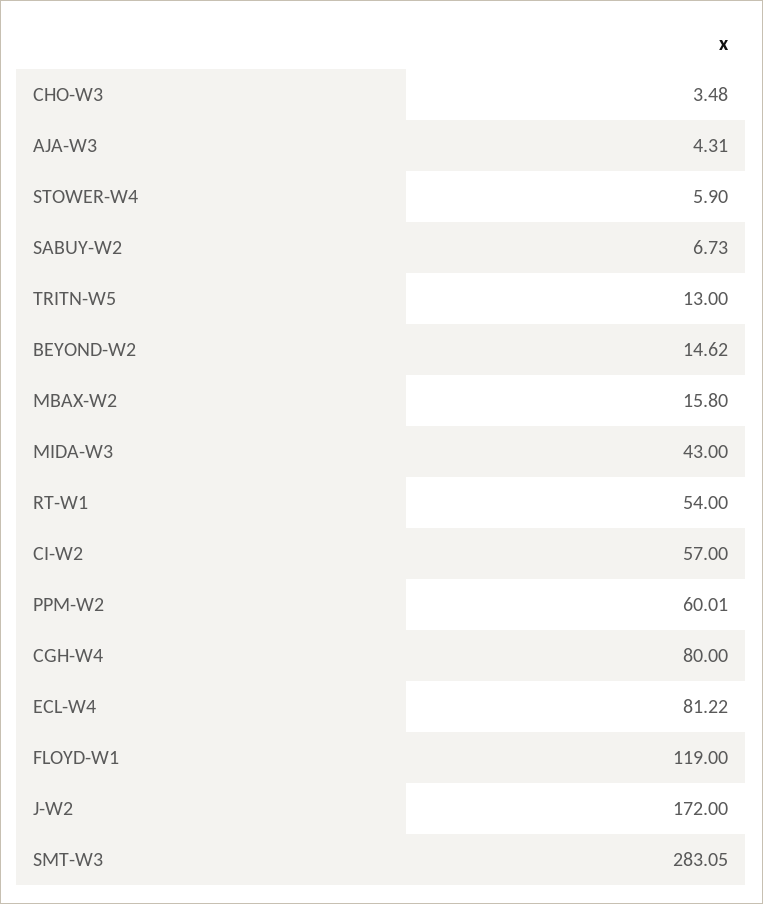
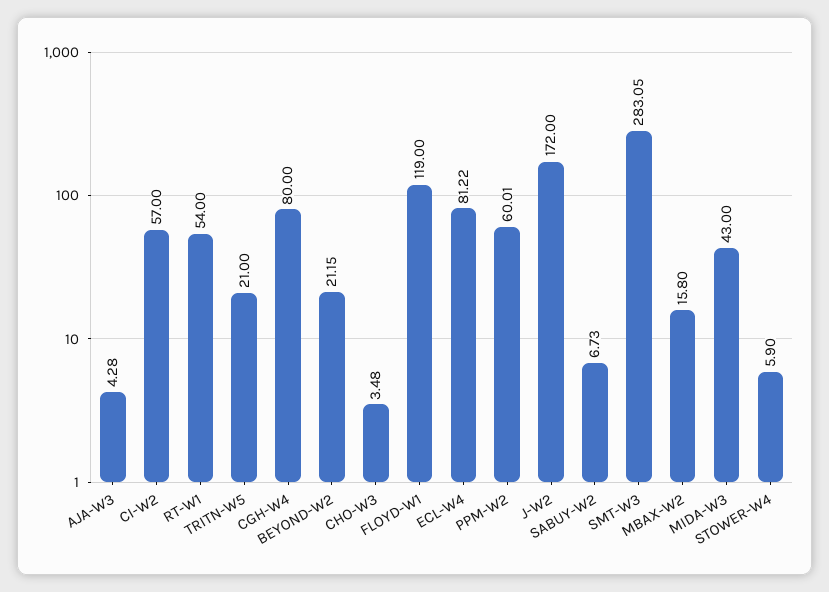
  {
    "CHO-W3": 3.48,
-   "AJA-W3": 4.31,
+   "AJA-W3": 4.28,
    "STOWER-W4": 5.9,
    "SABUY-W2": 6.73,
-   "TRITN-W5": 13,
+   "TRITN-W5": 21,
-   "BEYOND-W2": 14.62,
+   "BEYOND-W2": 21.15,
    "MBAX-W2": 15.8,
    "MIDA-W3": 43,
    "RT-W1": 54,
    "CI-W2": 57,
    "PPM-W2": 60.01,
    "CGH-W4": 80,
    "ECL-W4": 81.22,
    "FLOYD-W1": 119,
    "J-W2": 172,
    "SMT-W3": 283.05
  }

